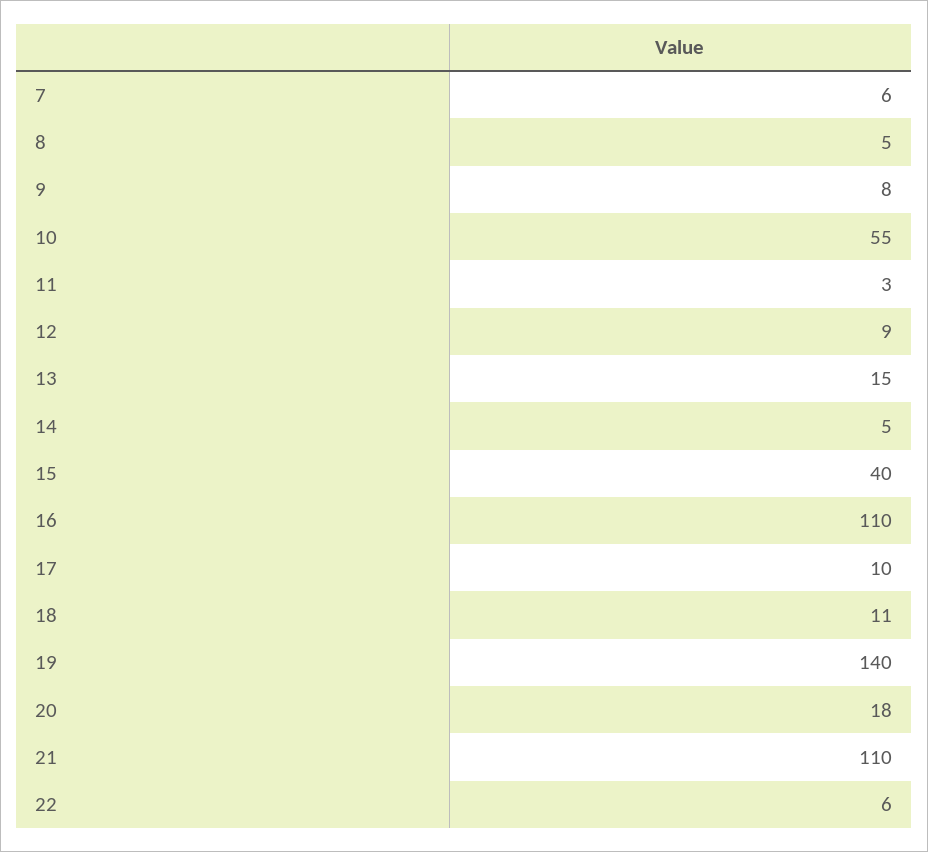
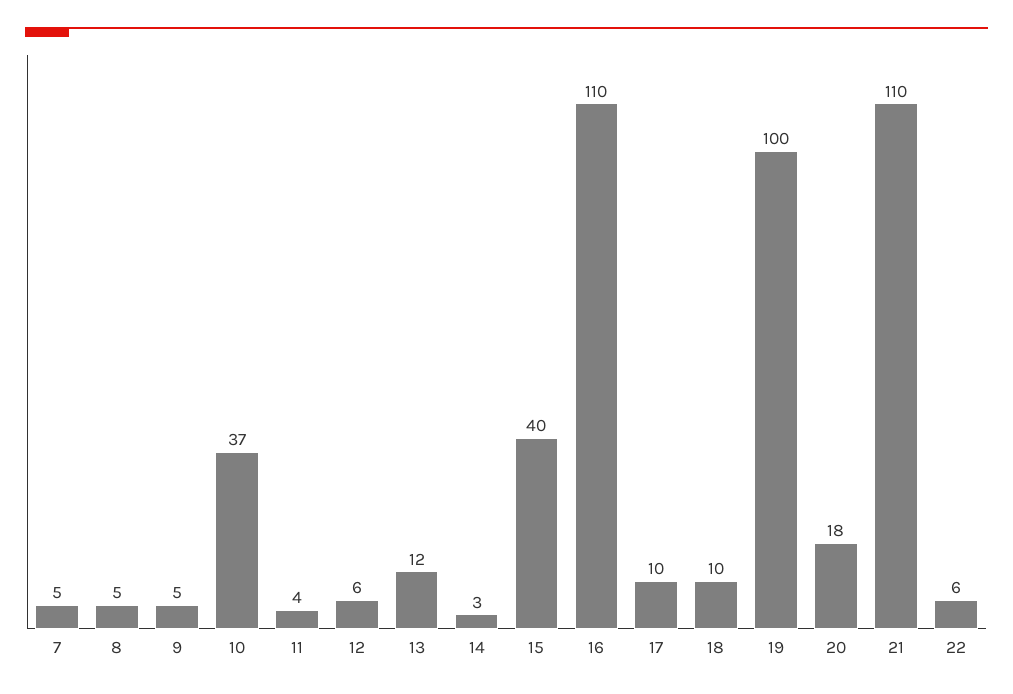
  {
-   "7": 6,
+   "7": 5,
    "8": 5,
-   "9": 8,
+   "9": 5,
-   "10": 55,
+   "10": 37,
-   "11": 3,
+   "11": 4,
-   "12": 9,
+   "12": 6,
-   "13": 15,
+   "13": 12,
-   "14": 5,
+   "14": 3,
    "15": 40,
    "16": 110,
    "17": 10,
-   "18": 11,
+   "18": 10,
-   "19": 140,
+   "19": 100,
    "20": 18,
    "21": 110,
    "22": 6
  }

